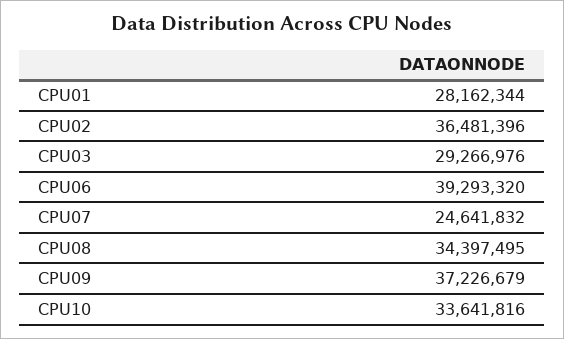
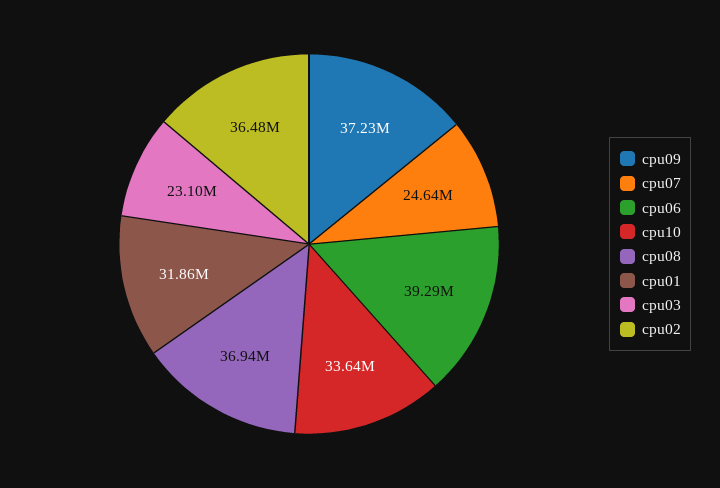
  {
-   "CPU01": 28162344,
+   "CPU01": 31860000,
    "CPU02": 36481396,
-   "CPU03": 29266976,
+   "CPU03": 23100000,
    "CPU06": 39293320,
    "CPU07": 24641832,
-   "CPU08": 34397495,
+   "CPU08": 36940000,
    "CPU09": 37226679,
    "CPU10": 33641816
  }

